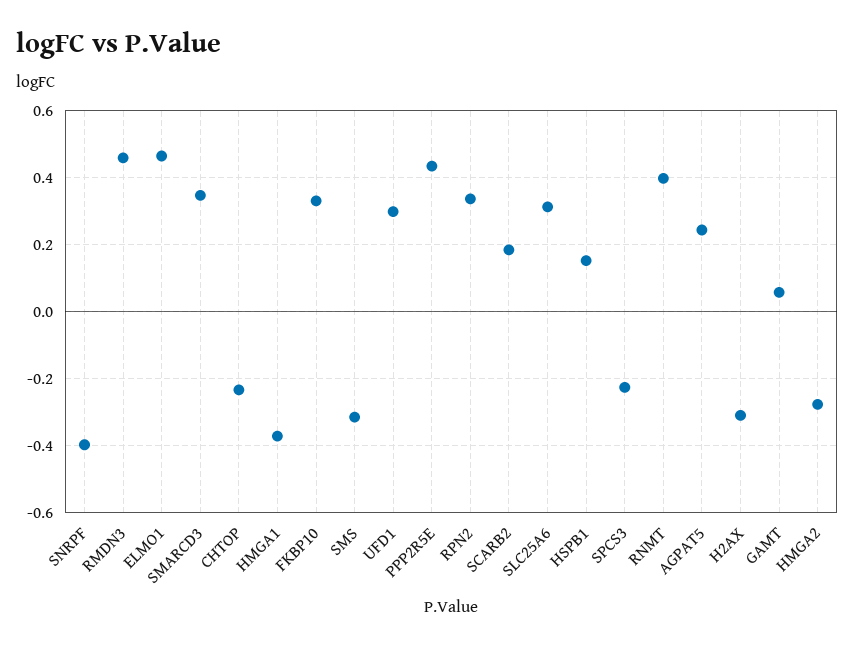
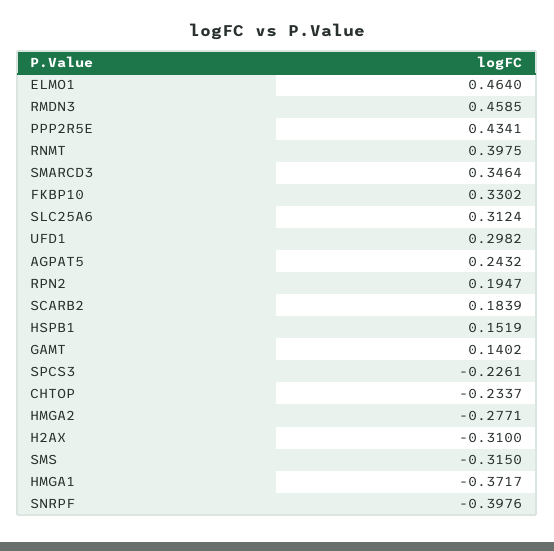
  {
    "SNRPF": -0.3976,
    "RMDN3": 0.4585,
    "ELMO1": 0.464,
    "SMARCD3": 0.3464,
    "CHTOP": -0.2337,
    "HMGA1": -0.3717,
    "FKBP10": 0.3302,
    "SMS": -0.315,
    "UFD1": 0.2982,
    "PPP2R5E": 0.4341,
-   "RPN2": 0.34,
+   "RPN2": 0.1947,
    "SCARB2": 0.1839,
    "SLC25A6": 0.3124,
    "HSPB1": 0.1519,
    "SPCS3": -0.2261,
    "RNMT": 0.3975,
    "AGPAT5": 0.2432,
    "H2AX": -0.31,
-   "GAMT": 0.06,
+   "GAMT": 0.1402,
    "HMGA2": -0.2771
  }

